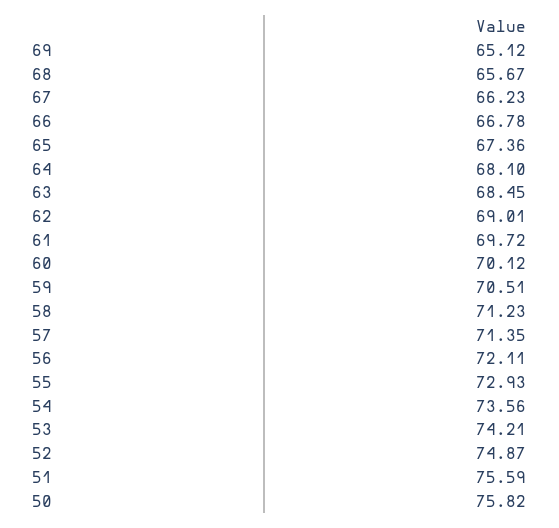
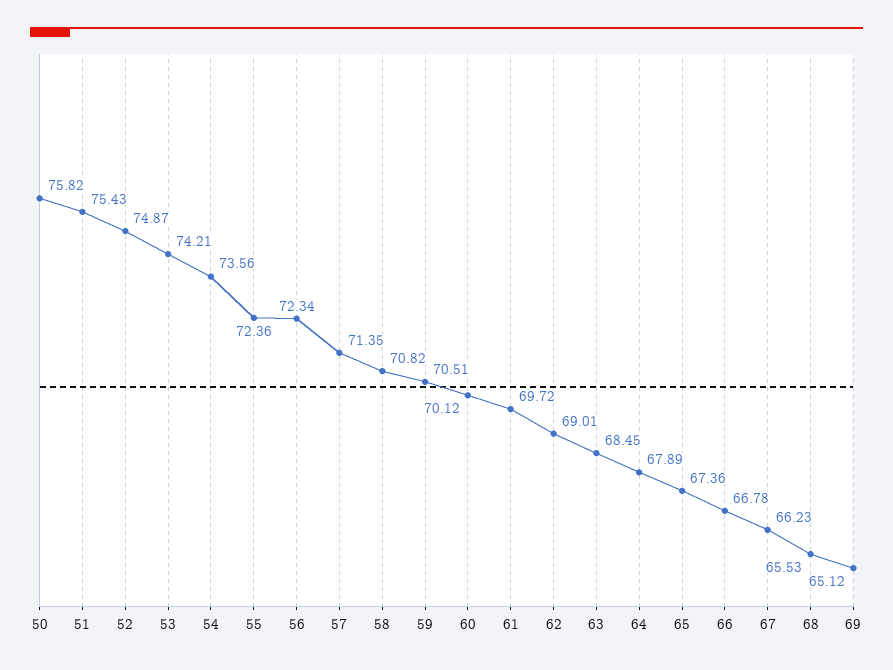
  {
    "69": 65.12,
-   "68": 65.67,
+   "68": 65.53,
    "67": 66.23,
    "66": 66.78,
    "65": 67.36,
-   "64": 68.1,
+   "64": 67.89,
    "63": 68.45,
    "62": 69.01,
    "61": 69.72,
    "60": 70.12,
    "59": 70.51,
-   "58": 71.23,
+   "58": 70.82,
    "57": 71.35,
-   "56": 72.11,
+   "56": 72.34,
-   "55": 72.93,
+   "55": 72.36,
    "54": 73.56,
    "53": 74.21,
    "52": 74.87,
-   "51": 75.59,
+   "51": 75.43,
    "50": 75.82
  }

